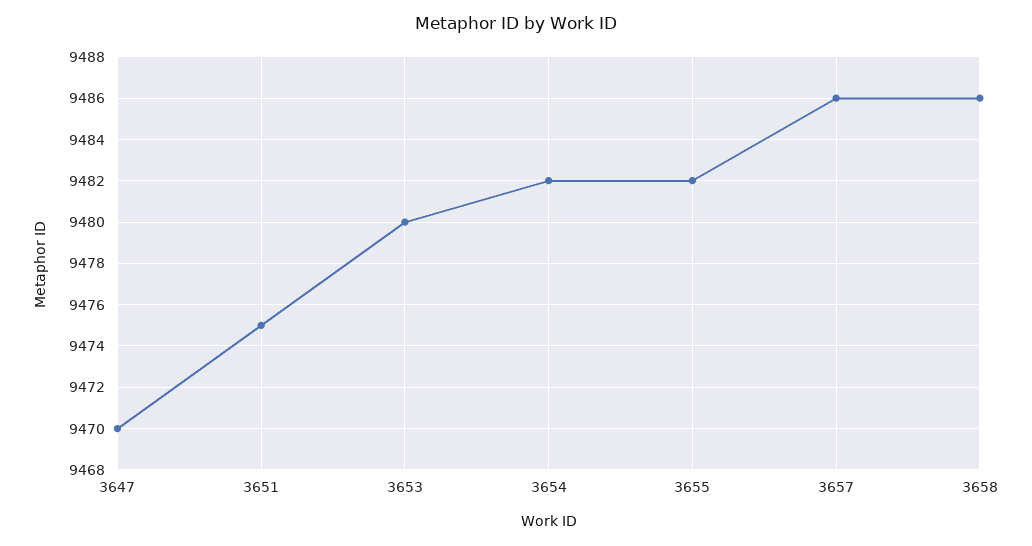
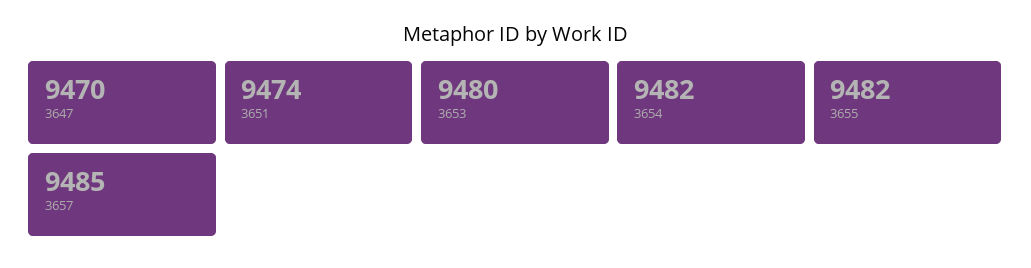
  {
    "3647": 9470,
-   "3651": 9475,
+   "3651": 9474,
    "3653": 9480,
    "3654": 9482,
    "3655": 9482,
-   "3657": 9486,
+   "3657": 9485
-   "3658": 9486
  }

